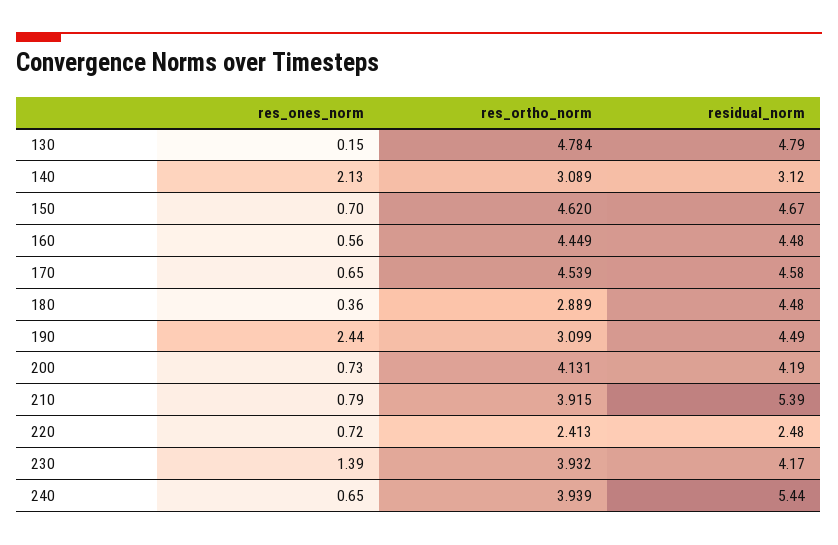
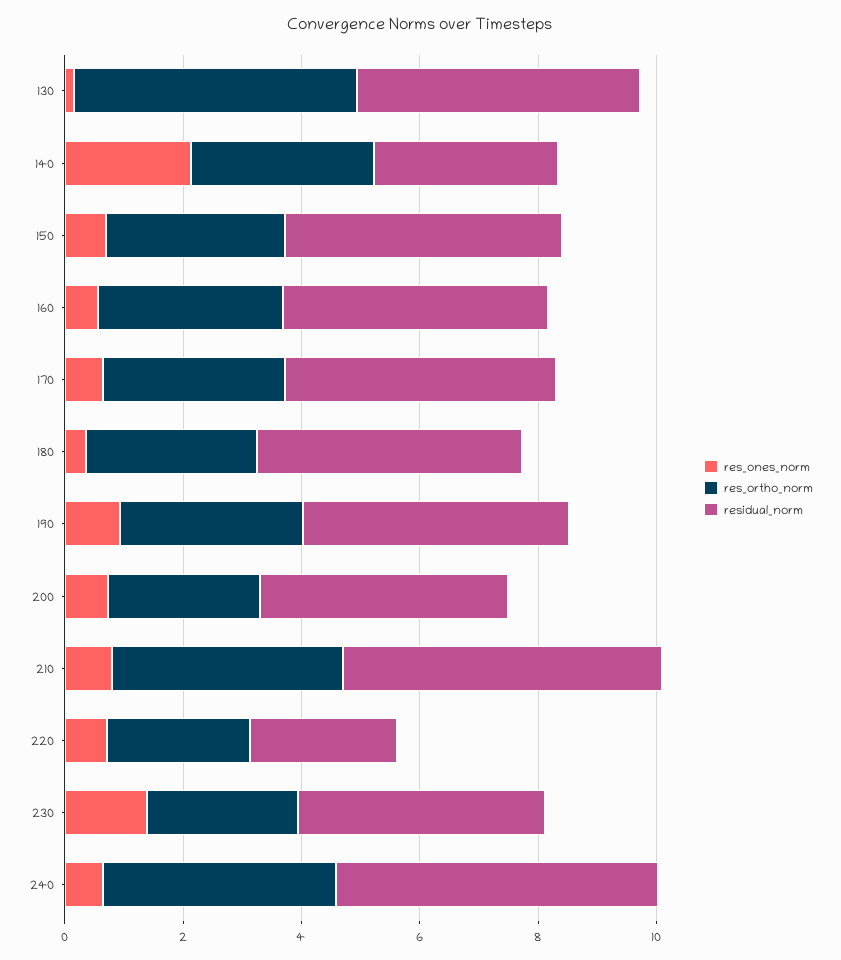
  {
    "res_ones_norm": {
      "130": 0.15,
      "140": 2.13,
      "150": 0.7,
      "160": 0.56,
      "170": 0.65,
      "180": 0.36,
-     "190": 2.44,
+     "190": 1,
      "200": 0.73,
      "210": 0.79,
      "220": 0.72,
      "230": 1.39,
      "240": 0.65
    },
    "res_ortho_norm": {
      "130": 4.784,
      "140": 3.089,
-     "150": 4.62,
+     "150": 3,
-     "160": 4.449,
+     "160": 3,
-     "170": 4.539,
+     "170": 3,
      "180": 2.889,
      "190": 3.099,
-     "200": 4.131,
+     "200": 2.5,
      "210": 3.915,
      "220": 2.413,
-     "230": 3.932,
+     "230": 2.5,
      "240": 3.939
    },
    "residual_norm": {
      "130": 4.79,
      "140": 3.12,
      "150": 4.67,
      "160": 4.48,
      "170": 4.58,
      "180": 4.48,
      "190": 4.49,
      "200": 4.19,
      "210": 5.39,
      "220": 2.48,
      "230": 4.17,
      "240": 5.44
    }
  }

